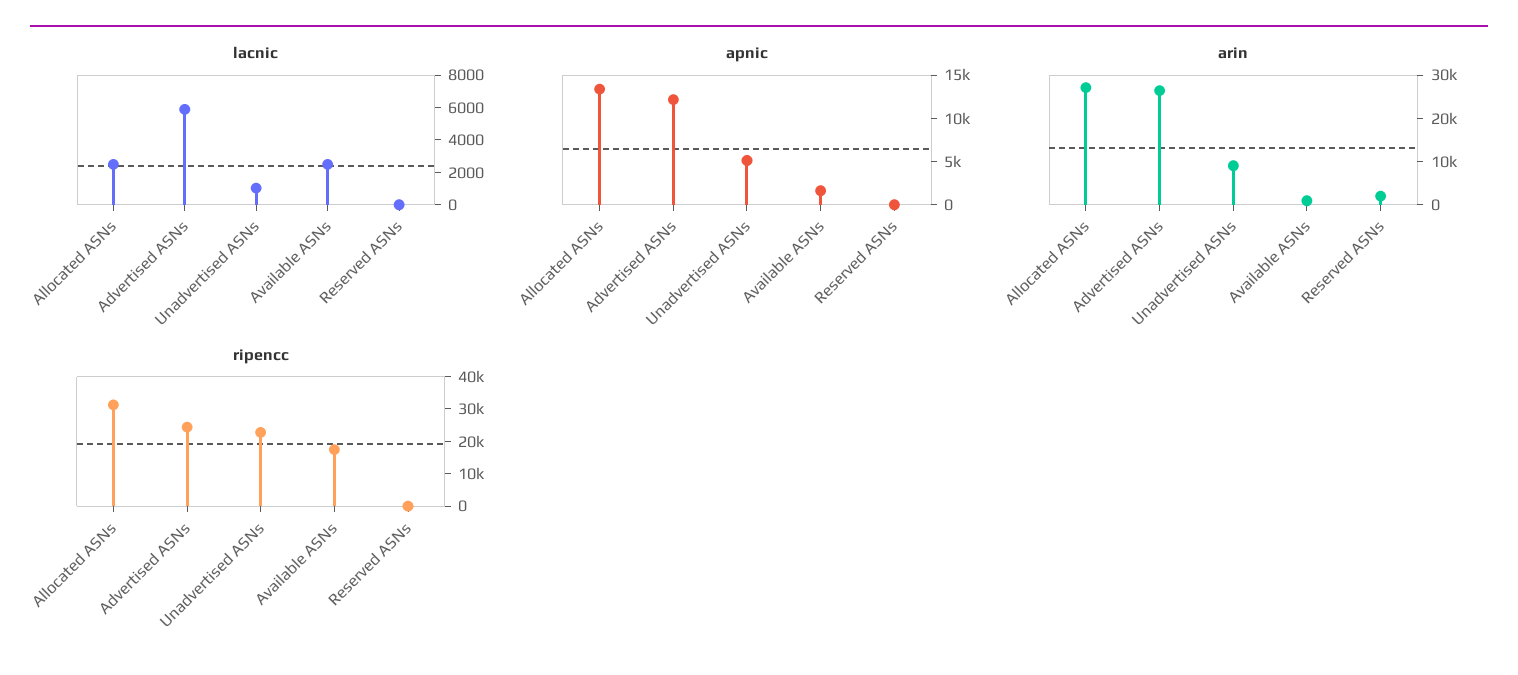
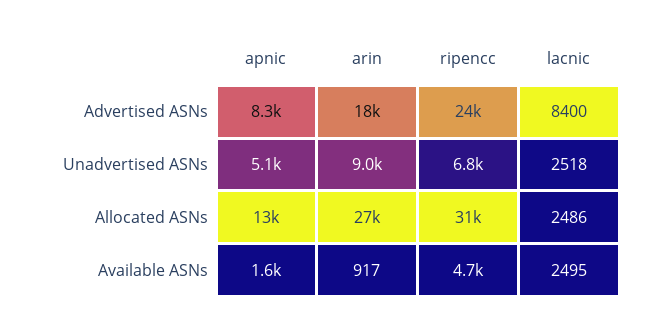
  {
    "lacnic": {
      "Allocated ASNs": 2486,
-     "Advertised ASNs": 6000,
+     "Advertised ASNs": 8400,
-     "Unadvertised ASNs": 1000,
+     "Unadvertised ASNs": 2518,
-     "Available ASNs": 2495,
+     "Available ASNs": 2495
-     "Reserved ASNs": 0
    },
    "apnic": {
      "Allocated ASNs": 13000,
-     "Advertised ASNs": 12000,
+     "Advertised ASNs": 8300,
      "Unadvertised ASNs": 5100,
-     "Available ASNs": 1600,
+     "Available ASNs": 1600
-     "Reserved ASNs": 0
    },
    "arin": {
      "Allocated ASNs": 27000,
-     "Advertised ASNs": 26000,
+     "Advertised ASNs": 18000,
      "Unadvertised ASNs": 9000,
-     "Available ASNs": 917,
+     "Available ASNs": 917
-     "Reserved ASNs": 2000
    },
    "ripencc": {
      "Allocated ASNs": 31000,
      "Advertised ASNs": 24000,
-     "Unadvertised ASNs": 22500,
+     "Unadvertised ASNs": 6800,
-     "Available ASNs": 17500,
+     "Available ASNs": 4700
-     "Reserved ASNs": 0
    }
  }

